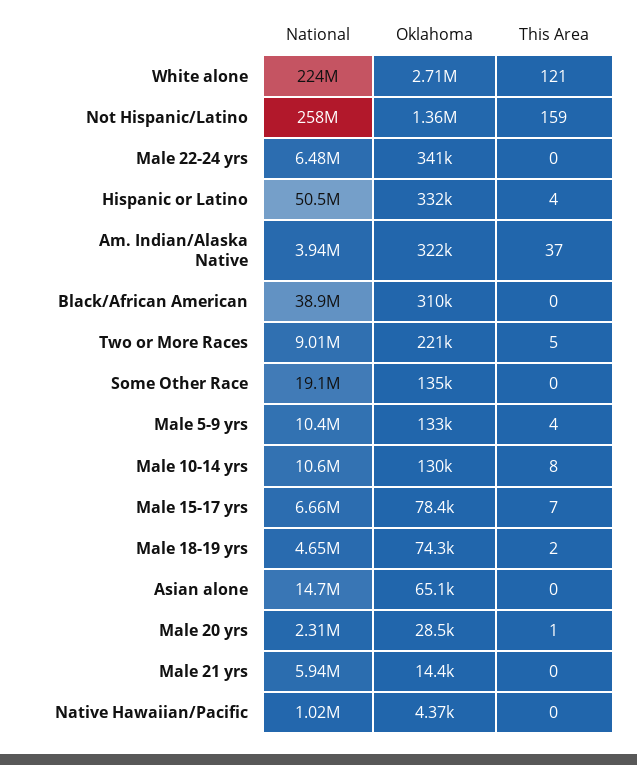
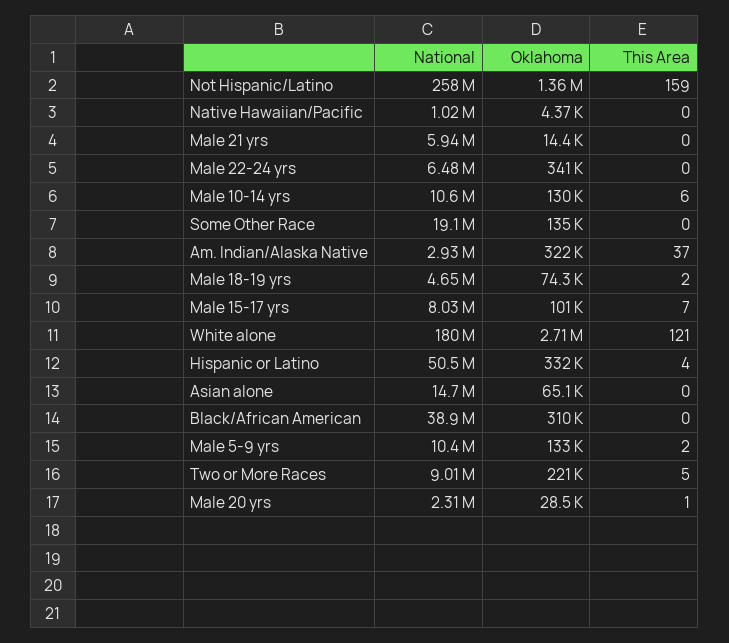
  {
    "National": {
-     "White alone": 224000000,
+     "White alone": 180000000,
      "Not Hispanic/Latino": 258000000,
      "Male 22-24 yrs": 6480000,
      "Hispanic or Latino": 50500000,
-     "Am. Indian/Alaska Native": 3940000,
+     "Am. Indian/Alaska Native": 2930000,
      "Black/African American": 38900000,
      "Two or More Races": 9010000,
      "Some Other Race": 19100000,
      "Male 5-9 yrs": 10400000,
      "Male 10-14 yrs": 10600000,
-     "Male 15-17 yrs": 6660000,
+     "Male 15-17 yrs": 8030000,
      "Male 18-19 yrs": 4650000,
      "Asian alone": 14700000,
      "Male 20 yrs": 2310000,
      "Male 21 yrs": 5940000,
      "Native Hawaiian/Pacific": 1020000
    },
    "Oklahoma": {
      "White alone": 2710000,
      "Not Hispanic/Latino": 1360000,
      "Male 22-24 yrs": 341000,
      "Hispanic or Latino": 332000,
      "Am. Indian/Alaska Native": 322000,
      "Black/African American": 310000,
      "Two or More Races": 221000,
      "Some Other Race": 135000,
      "Male 5-9 yrs": 133000,
      "Male 10-14 yrs": 130000,
-     "Male 15-17 yrs": 78400,
+     "Male 15-17 yrs": 101000,
      "Male 18-19 yrs": 74300,
      "Asian alone": 65100,
      "Male 20 yrs": 28500,
      "Male 21 yrs": 14400,
      "Native Hawaiian/Pacific": 4370
    },
    "This Area": {
      "White alone": 121,
      "Not Hispanic/Latino": 159,
      "Male 22-24 yrs": 0,
      "Hispanic or Latino": 4,
      "Am. Indian/Alaska Native": 37,
      "Black/African American": 0,
      "Two or More Races": 5,
      "Some Other Race": 0,
-     "Male 5-9 yrs": 4,
+     "Male 5-9 yrs": 2,
-     "Male 10-14 yrs": 8,
+     "Male 10-14 yrs": 6,
      "Male 15-17 yrs": 7,
      "Male 18-19 yrs": 2,
      "Asian alone": 0,
      "Male 20 yrs": 1,
      "Male 21 yrs": 0,
      "Native Hawaiian/Pacific": 0
    }
  }

